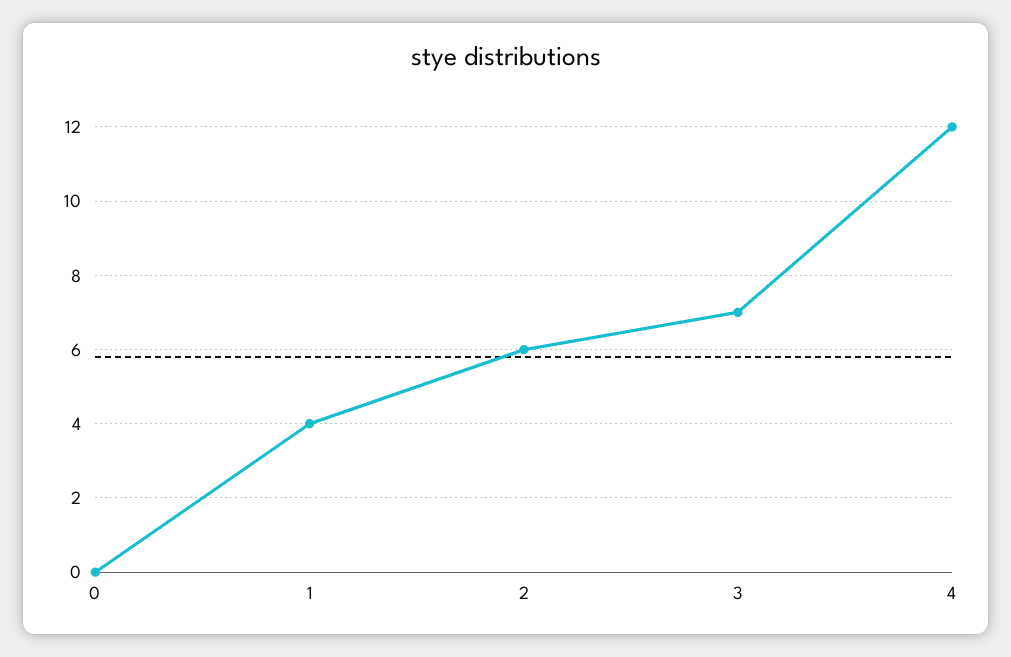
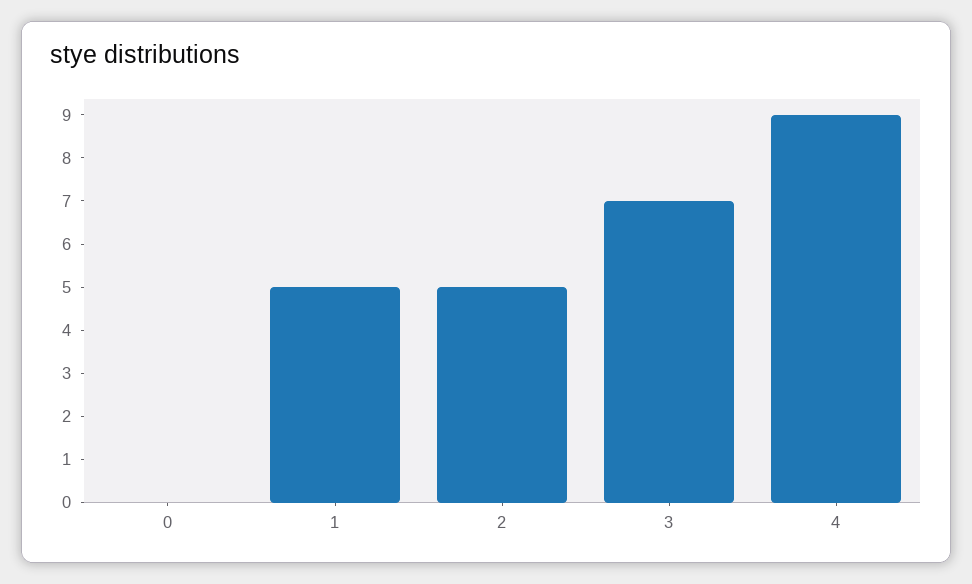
  {
    "0": 0,
-   "1": 4,
+   "1": 5,
-   "2": 6,
+   "2": 5,
    "3": 7,
-   "4": 12
+   "4": 9
  }

